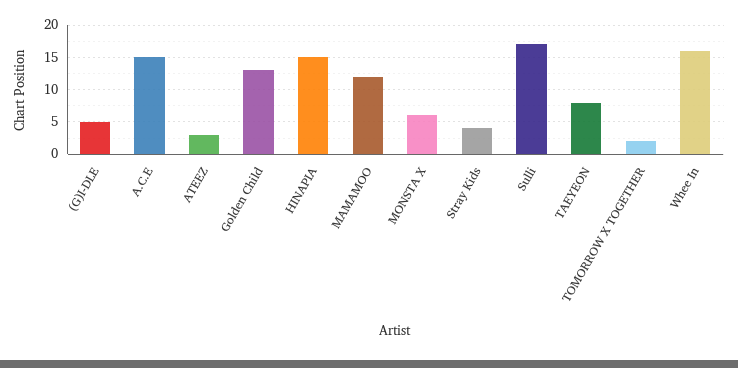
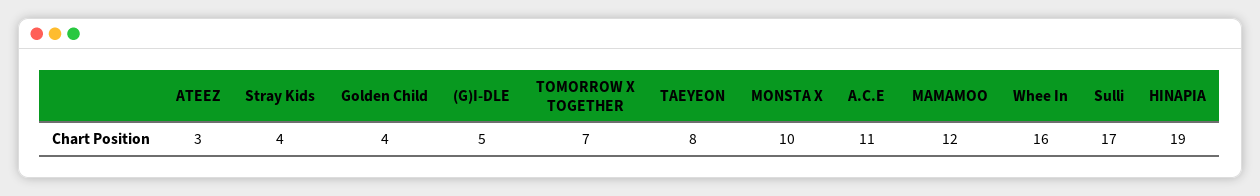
  {
    "(G)I-DLE": 5,
-   "A.C.E": 15,
+   "A.C.E": 11,
    "ATEEZ": 3,
-   "Golden Child": 13,
+   "Golden Child": 4,
-   "HINAPIA": 15,
+   "HINAPIA": 19,
    "MAMAMOO": 12,
-   "MONSTA X": 6,
+   "MONSTA X": 10,
    "Stray Kids": 4,
    "Sulli": 17,
    "TAEYEON": 8,
-   "TOMORROW X TOGETHER": 2,
+   "TOMORROW X TOGETHER": 7,
    "Whee In": 16
  }

